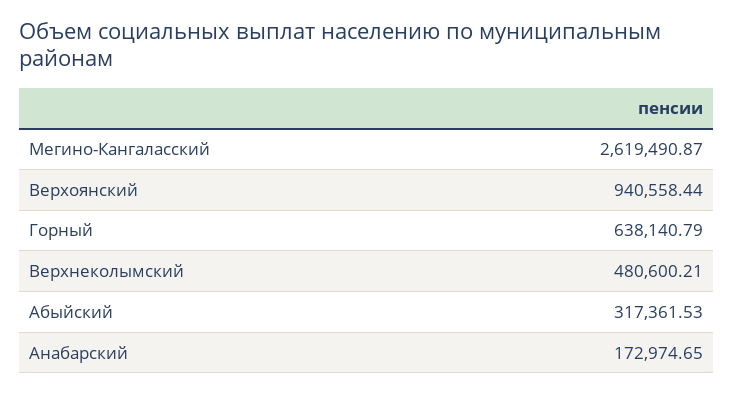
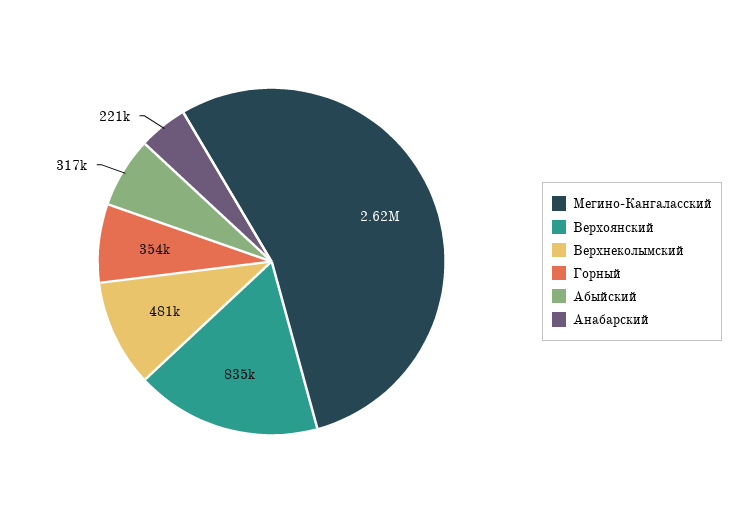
  {
    "Мегино-Кангаласский": 2619490.87,
-   "Верхоянский": 940558.44,
+   "Верхоянский": 835000,
-   "Горный": 638140.79,
+   "Горный": 354000,
    "Верхнеколымский": 480600.21,
    "Абыйский": 317361.53,
-   "Анабарский": 172974.65
+   "Анабарский": 221000
  }

